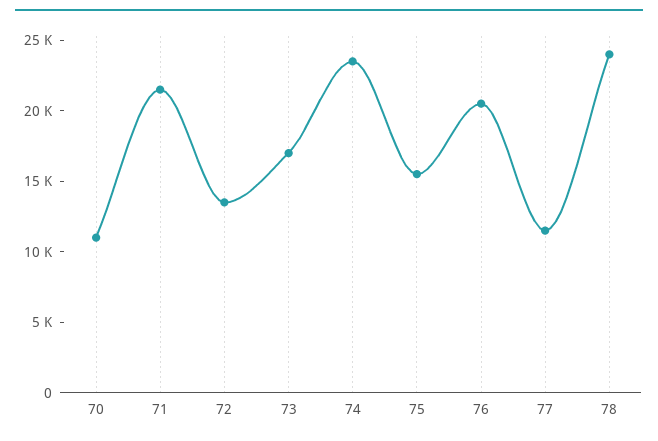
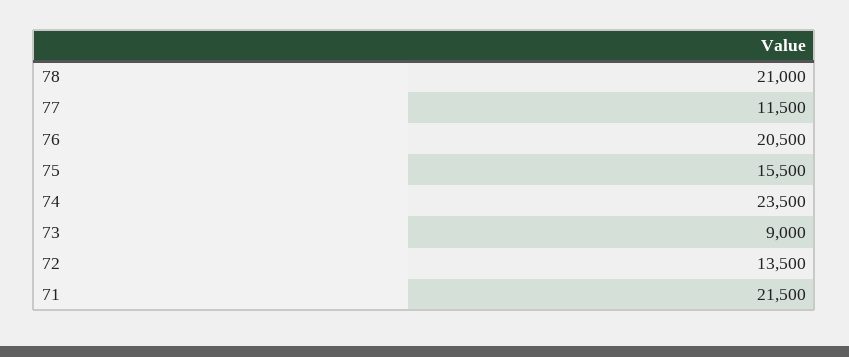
  {
-   "70": 11000,
    "71": 21500,
    "72": 13500,
-   "73": 17000,
+   "73": 9000,
    "74": 23500,
    "75": 15500,
    "76": 20500,
    "77": 11500,
-   "78": 24000
+   "78": 21000
  }

